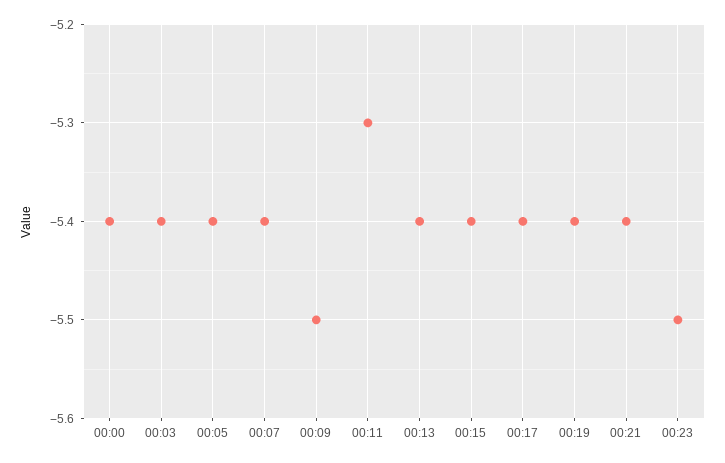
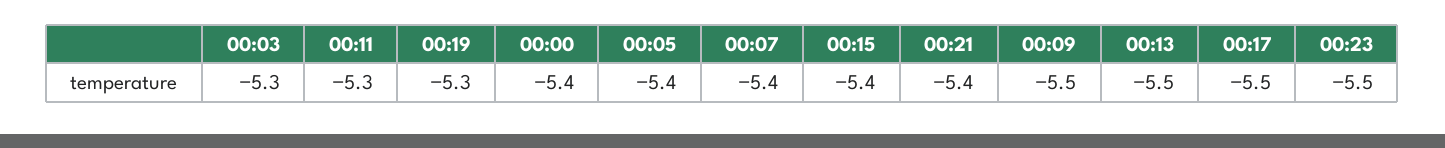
  {
    "00:00": -5.4,
-   "00:03": -5.4,
+   "00:03": -5.3,
    "00:05": -5.4,
    "00:07": -5.4,
    "00:09": -5.5,
    "00:11": -5.3,
-   "00:13": -5.4,
+   "00:13": -5.5,
    "00:15": -5.4,
-   "00:17": -5.4,
+   "00:17": -5.5,
-   "00:19": -5.4,
+   "00:19": -5.3,
    "00:21": -5.4,
    "00:23": -5.5
  }

